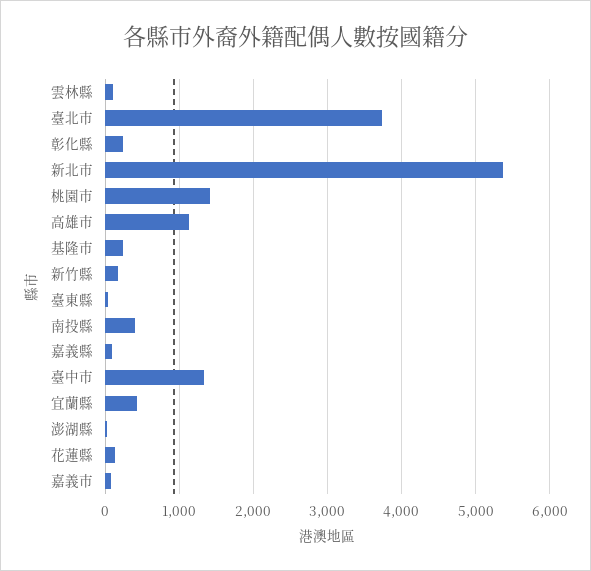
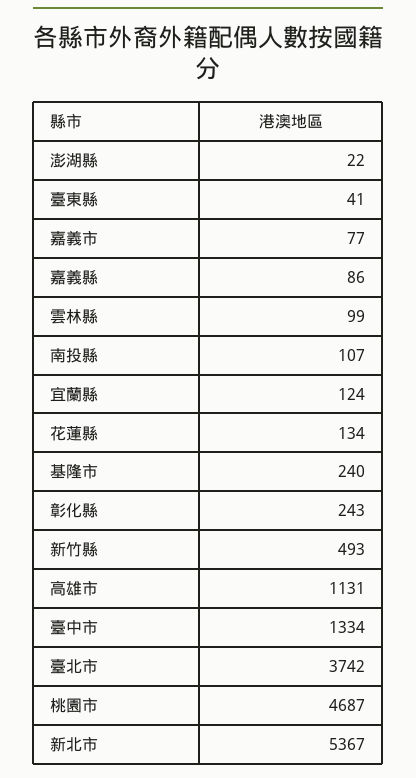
  {
    "雲林縣": 99,
    "臺北市": 3742,
    "彰化縣": 243,
    "新北市": 5367,
-   "桃園市": 1400,
+   "桃園市": 4687,
    "高雄市": 1131,
    "基隆市": 240,
-   "新竹縣": 200,
+   "新竹縣": 493,
    "臺東縣": 41,
-   "南投縣": 400,
+   "南投縣": 107,
    "嘉義縣": 86,
    "臺中市": 1334,
-   "宜蘭縣": 400,
+   "宜蘭縣": 124,
    "澎湖縣": 22,
    "花蓮縣": 134,
    "嘉義市": 77
  }

